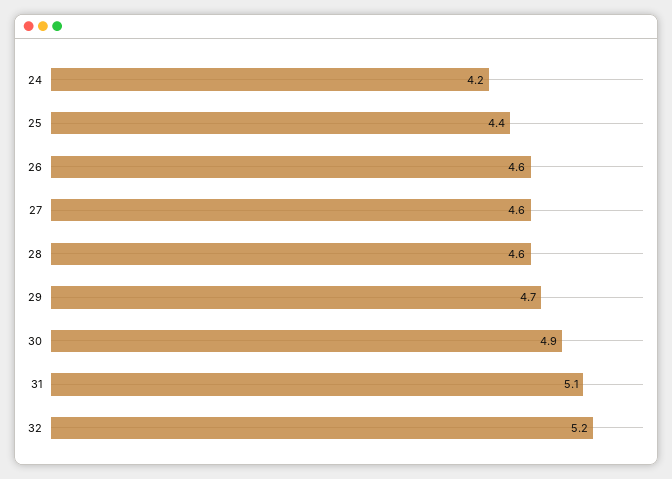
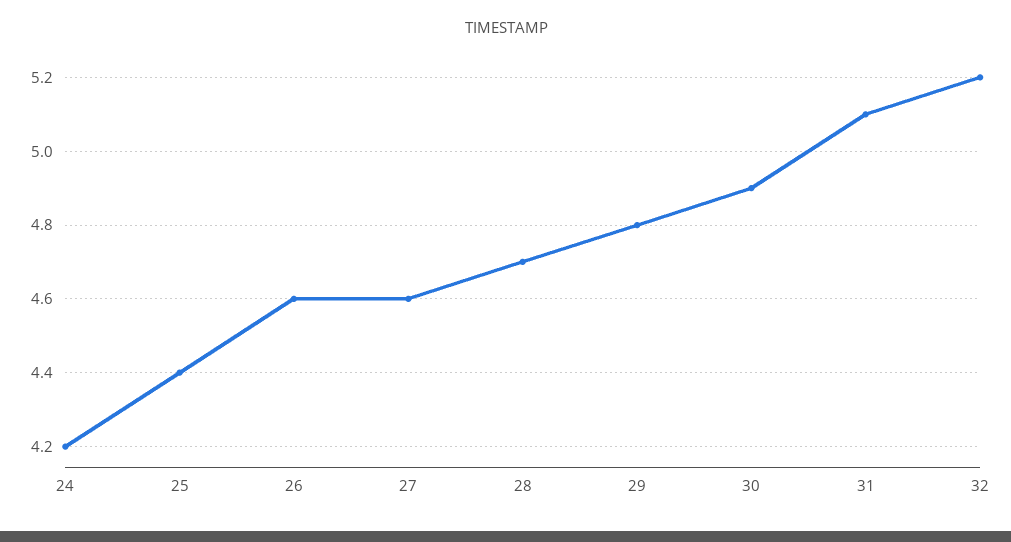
  {
    "24": 4.2,
    "25": 4.4,
    "26": 4.6,
    "27": 4.6,
-   "28": 4.6,
+   "28": 4.7,
-   "29": 4.7,
+   "29": 4.8,
    "30": 4.9,
    "31": 5.1,
    "32": 5.2
  }

